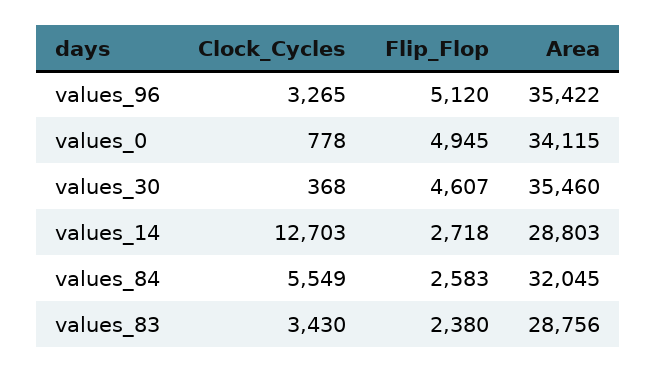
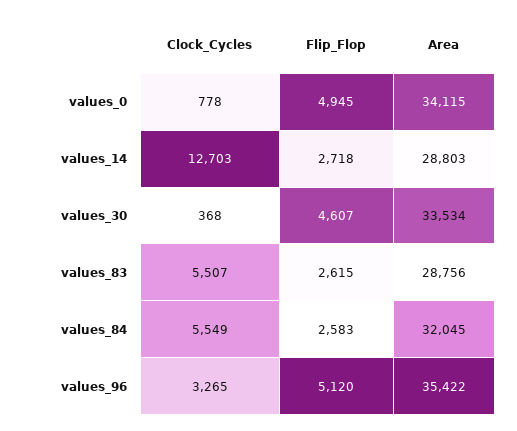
  {
    "Clock_Cycles": {
      "values_96": 3265,
      "values_0": 778,
      "values_30": 368,
      "values_14": 12703,
      "values_84": 5549,
-     "values_83": 3430
+     "values_83": 5507
    },
    "Flip_Flop": {
      "values_96": 5120,
      "values_0": 4945,
      "values_30": 4607,
      "values_14": 2718,
      "values_84": 2583,
-     "values_83": 2380
+     "values_83": 2615
    },
    "Area": {
      "values_96": 35422,
      "values_0": 34115,
-     "values_30": 35460,
+     "values_30": 33534,
      "values_14": 28803,
      "values_84": 32045,
      "values_83": 28756
    }
  }

